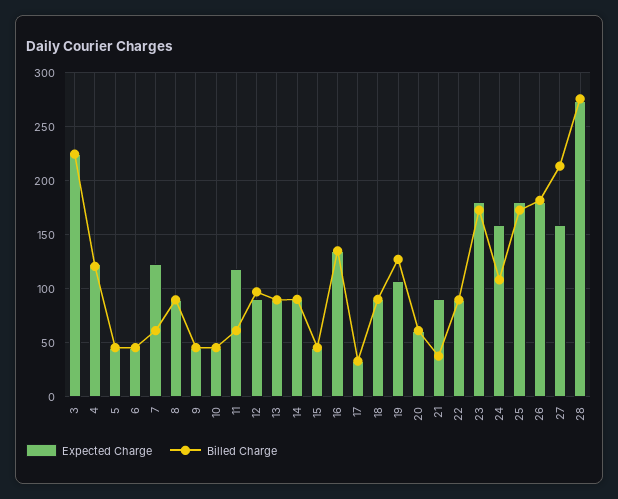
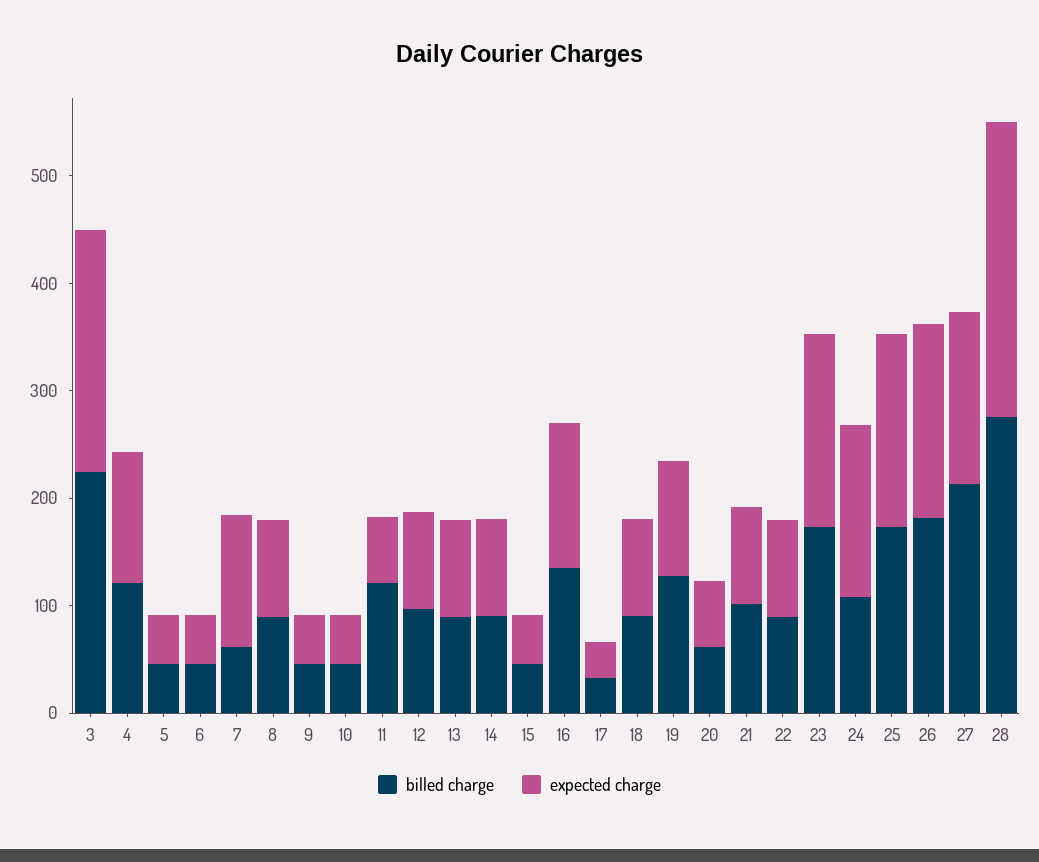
  {
    "Expected Charge": {
      "3": 220,
      "4": 120,
      "5": 50,
      "6": 50,
      "7": 120,
      "8": 90,
      "9": 50,
      "10": 50,
-     "11": 120,
+     "11": 60,
      "12": 90,
      "13": 90,
      "14": 90,
      "15": 50,
      "16": 140,
      "17": 30,
      "18": 90,
      "19": 110,
      "20": 60,
      "21": 90,
      "22": 90,
      "23": 180,
      "24": 160,
      "25": 180,
      "26": 180,
      "27": 160,
      "28": 270
    },
    "Billed Charge": {
      "3": 220,
      "4": 120,
      "5": 50,
      "6": 50,
      "7": 60,
      "8": 90,
      "9": 50,
      "10": 50,
-     "11": 60,
+     "11": 120,
      "12": 100,
      "13": 90,
      "14": 90,
      "15": 50,
      "16": 140,
      "17": 30,
      "18": 90,
      "19": 130,
      "20": 60,
-     "21": 40,
+     "21": 100,
      "22": 90,
      "23": 170,
      "24": 110,
      "25": 170,
      "26": 180,
      "27": 210,
      "28": 280
    }
  }

